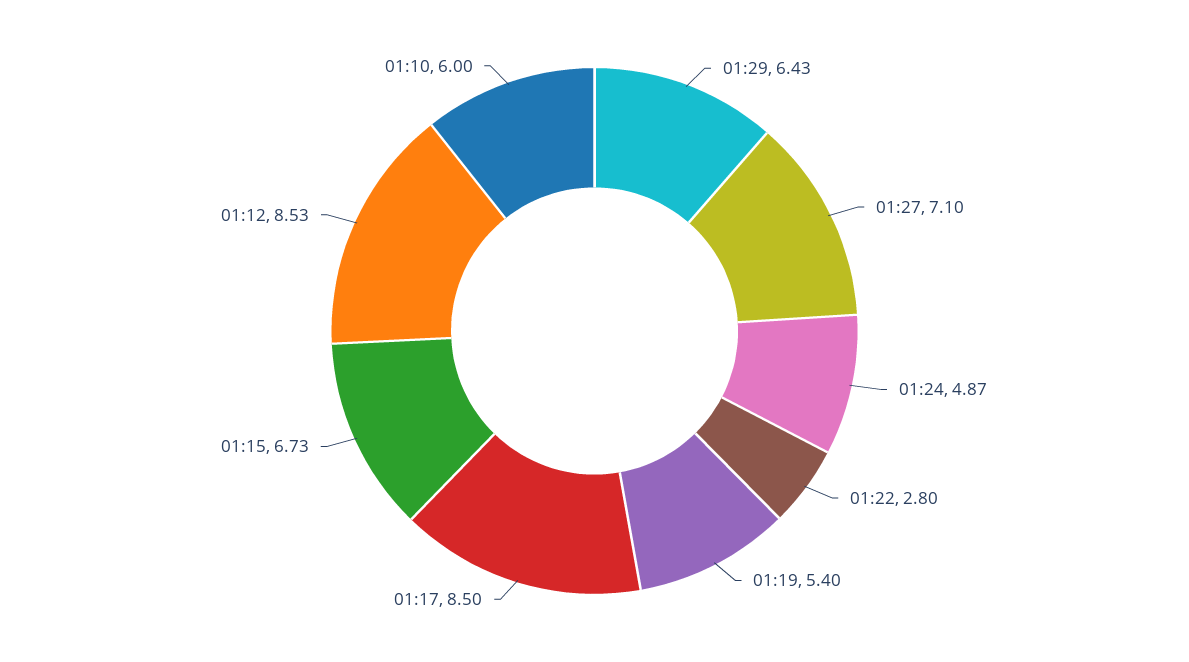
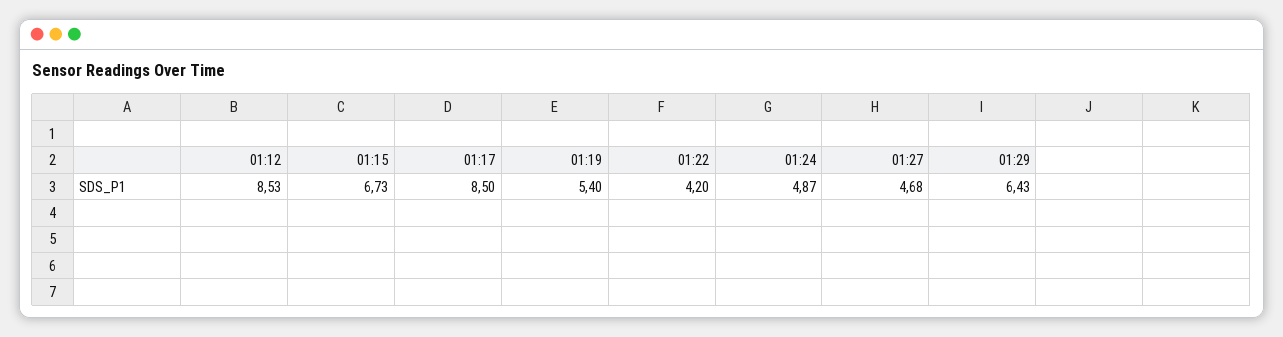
  {
    "01:29": 6.43,
-   "01:27": 7.1,
+   "01:27": 4.68,
    "01:24": 4.87,
-   "01:22": 2.8,
+   "01:22": 4.2,
    "01:19": 5.4,
    "01:17": 8.5,
    "01:15": 6.73,
-   "01:12": 8.53,
+   "01:12": 8.53
-   "01:10": 6
  }

